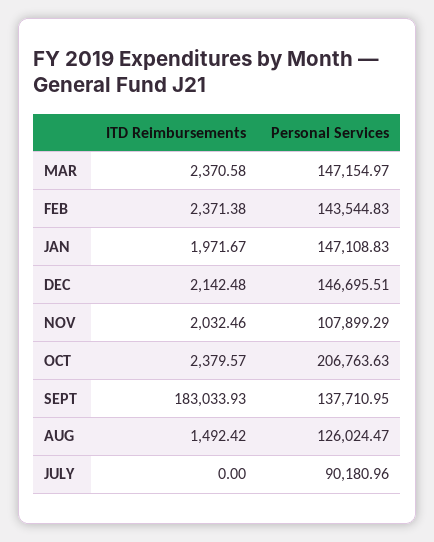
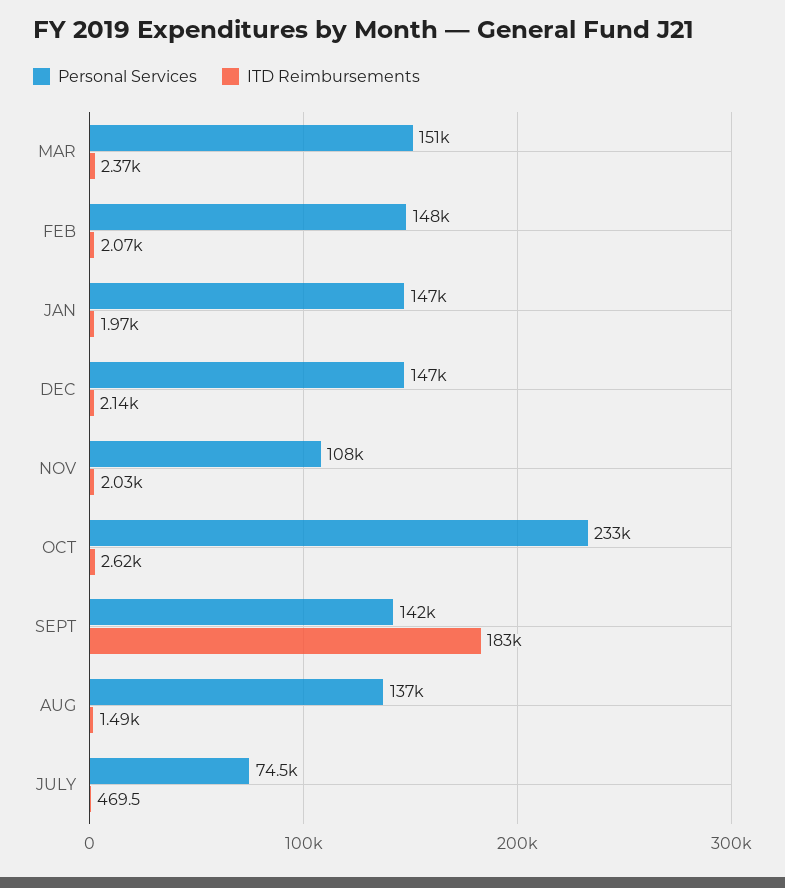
  {
    "ITD Reimbursements": {
      "MAR": 2370.58,
-     "FEB": 2371.38,
+     "FEB": 2070,
      "JAN": 1971.67,
      "DEC": 2142.48,
      "NOV": 2032.46,
-     "OCT": 2379.57,
+     "OCT": 2620,
      "SEPT": 183033.93,
      "AUG": 1492.42,
-     "JULY": 0
+     "JULY": 469.5
    },
    "Personal Services": {
-     "MAR": 147154.97,
+     "MAR": 151000,
-     "FEB": 143544.83,
+     "FEB": 148000,
      "JAN": 147108.83,
      "DEC": 146695.51,
      "NOV": 107899.29,
-     "OCT": 206763.63,
+     "OCT": 233000,
-     "SEPT": 137710.95,
+     "SEPT": 142000,
-     "AUG": 126024.47,
+     "AUG": 137000,
-     "JULY": 90180.96
+     "JULY": 74500
    }
  }

